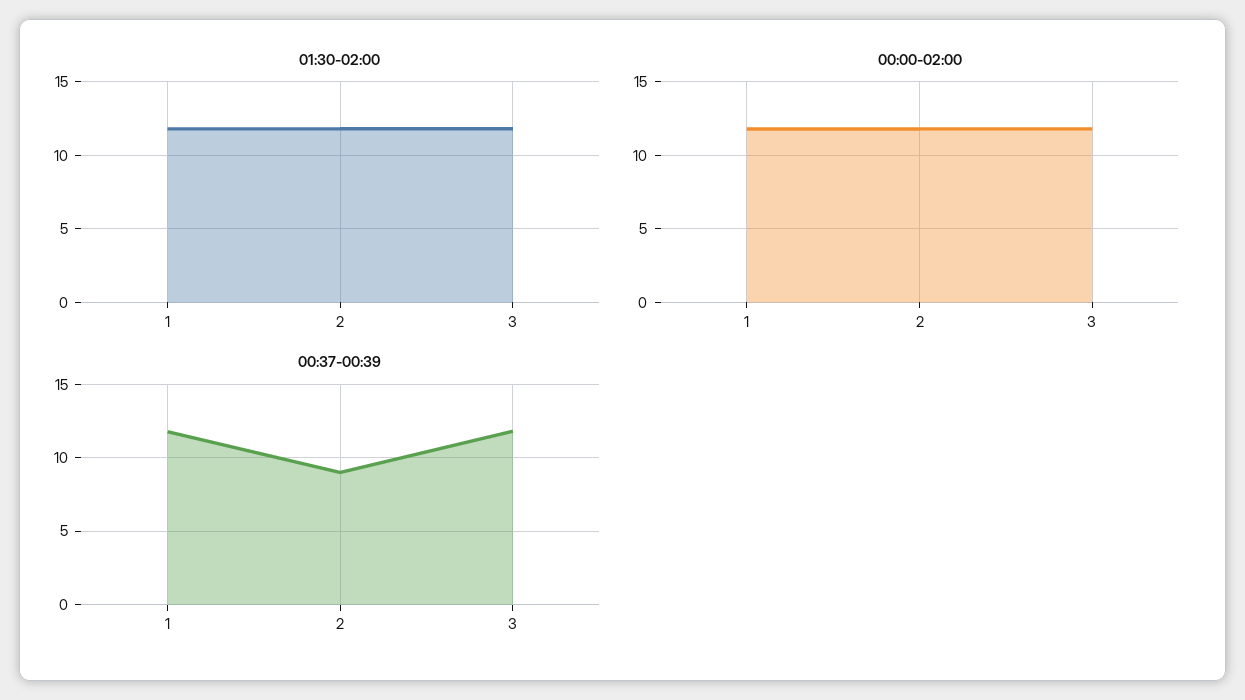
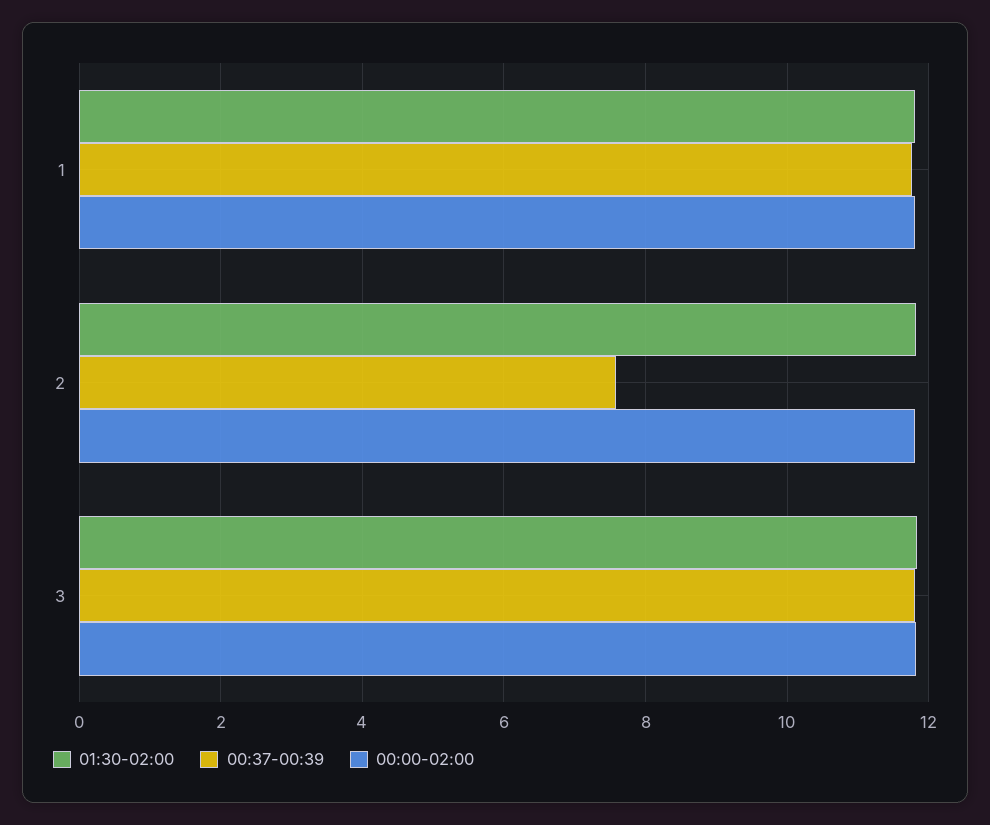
  {
    "01:30-02:00": {
      "1": 11.8,
      "2": 11.8,
      "3": 11.8
    },
    "00:00-02:00": {
      "1": 11.8,
      "2": 11.8,
      "3": 11.8
    },
    "00:37-00:39": {
      "1": 11.8,
-     "2": 9,
+     "2": 7.6,
      "3": 11.8
    }
  }

